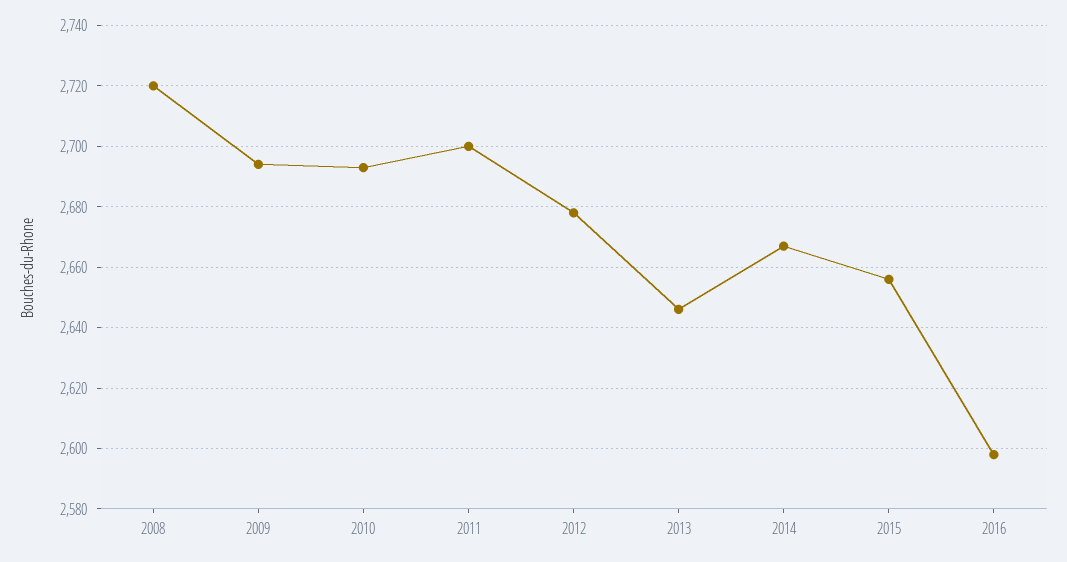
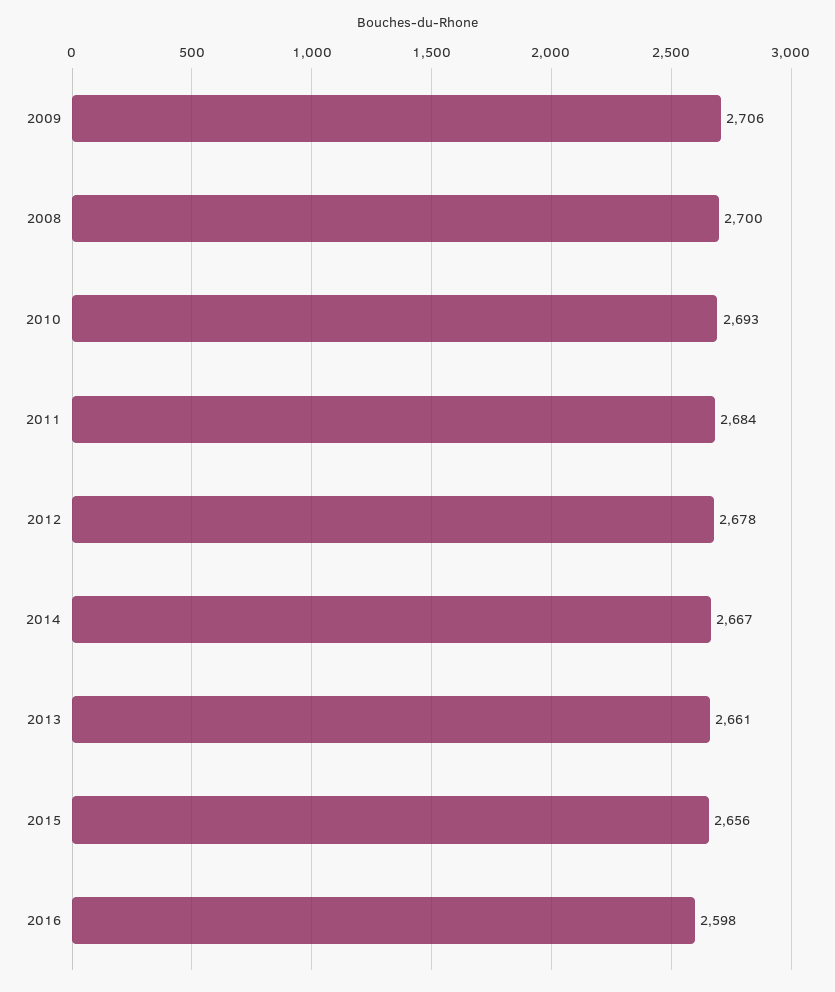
  {
-   "2008": 2720,
+   "2008": 2700,
-   "2009": 2695,
+   "2009": 2706,
    "2010": 2693,
-   "2011": 2700,
+   "2011": 2684,
    "2012": 2678,
-   "2013": 2645,
+   "2013": 2661,
    "2014": 2667,
    "2015": 2656,
    "2016": 2598
  }

